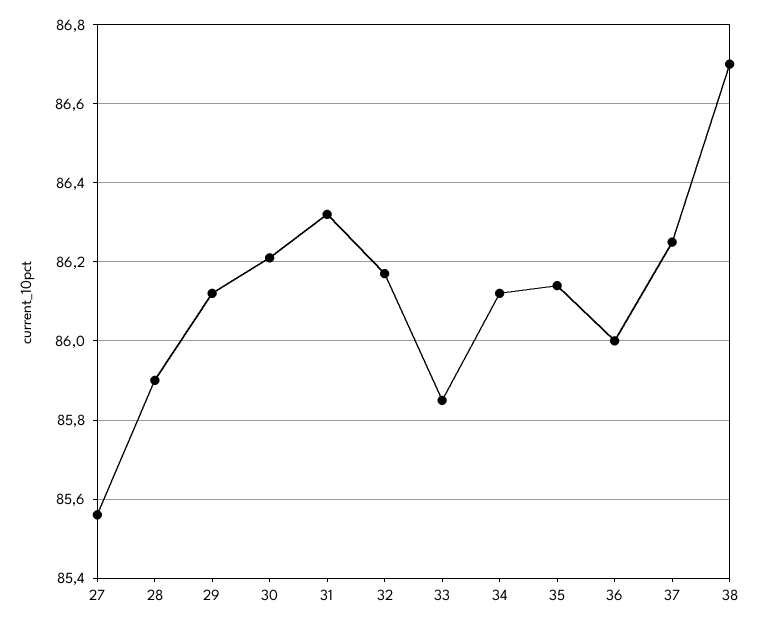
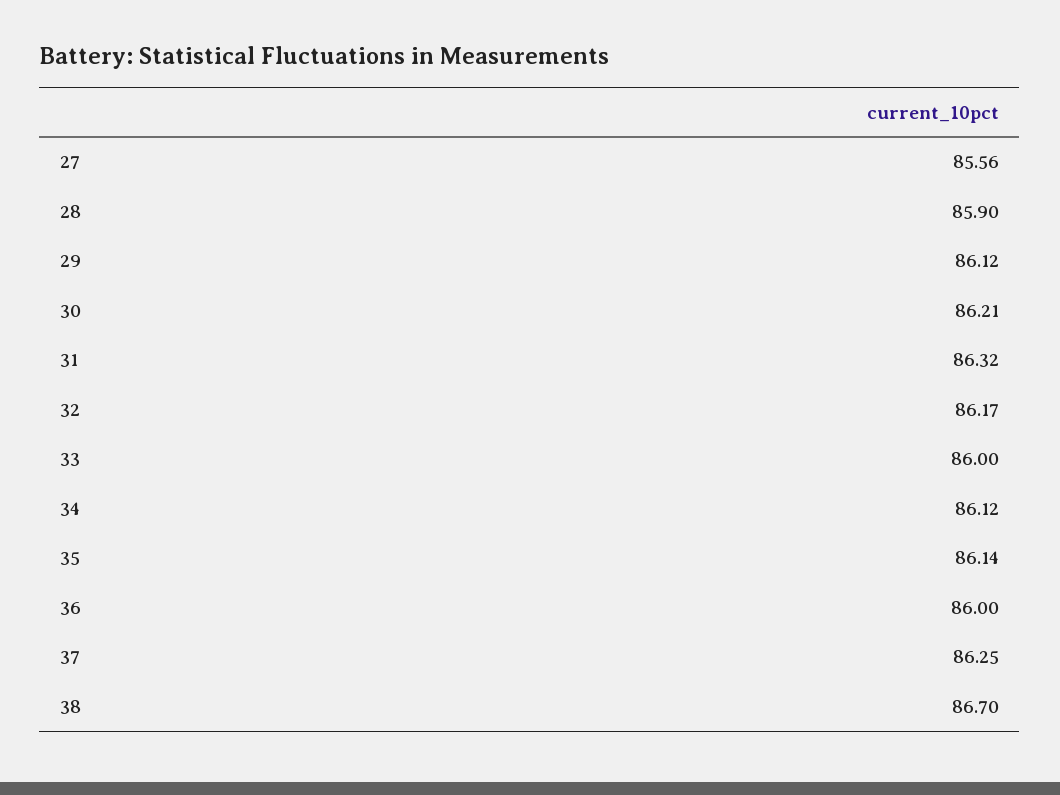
  {
    "27": 85.56,
    "28": 85.9,
    "29": 86.12,
    "30": 86.21,
    "31": 86.32,
    "32": 86.17,
-   "33": 85.85,
+   "33": 86,
    "34": 86.12,
    "35": 86.14,
    "36": 86,
    "37": 86.25,
    "38": 86.7
  }

